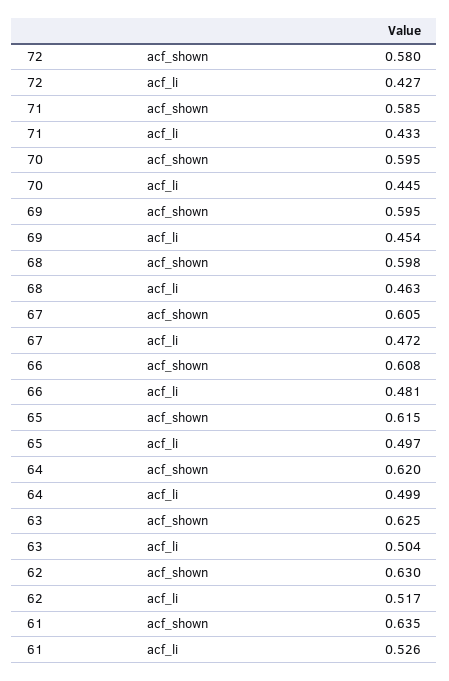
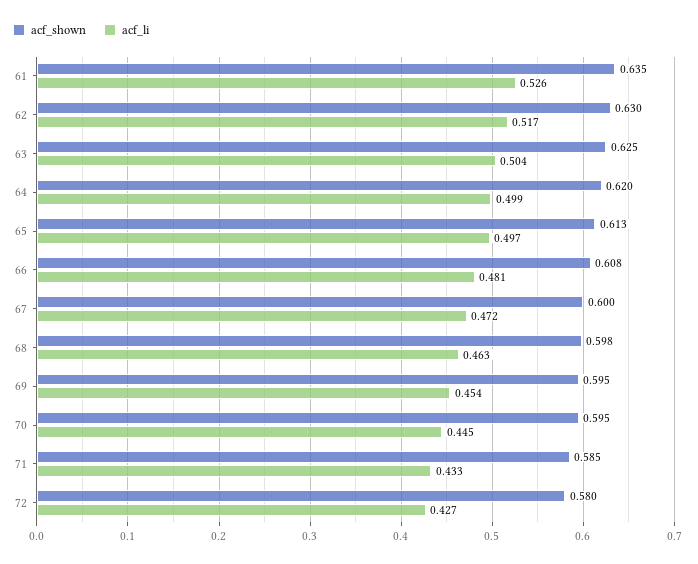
  {
    "acf_shown": {
      "72": 0.58,
      "71": 0.585,
      "70": 0.595,
      "69": 0.595,
      "68": 0.598,
-     "67": 0.605,
+     "67": 0.6,
      "66": 0.608,
-     "65": 0.615,
+     "65": 0.613,
      "64": 0.62,
      "63": 0.625,
      "62": 0.63,
      "61": 0.635
    },
    "acf_li": {
      "72": 0.427,
      "71": 0.433,
      "70": 0.445,
      "69": 0.454,
      "68": 0.463,
      "67": 0.472,
      "66": 0.481,
      "65": 0.497,
      "64": 0.499,
      "63": 0.504,
      "62": 0.517,
      "61": 0.526
    }
  }

